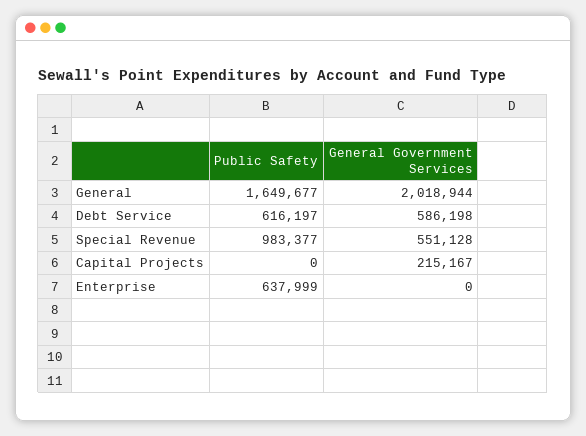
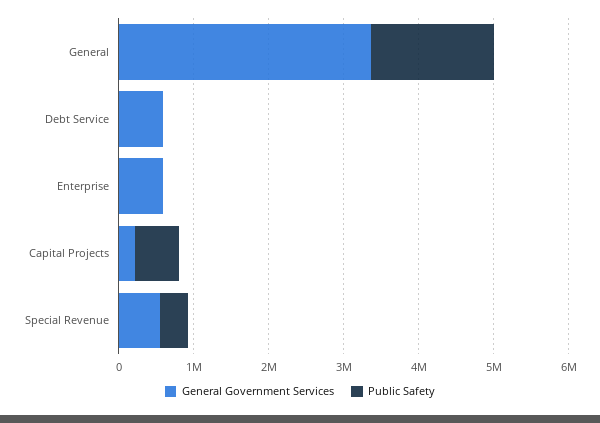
  {
    "Public Safety": {
      "General": 1649677,
-     "Debt Service": 616197,
+     "Debt Service": 0,
-     "Special Revenue": 983377,
+     "Special Revenue": 400000,
-     "Capital Projects": 0,
+     "Capital Projects": 600000,
-     "Enterprise": 637999
+     "Enterprise": 0
    },
    "General Government Services": {
-     "General": 2018944,
+     "General": 3400000,
      "Debt Service": 586198,
      "Special Revenue": 551128,
      "Capital Projects": 215167,
-     "Enterprise": 0
+     "Enterprise": 600000
    }
  }

